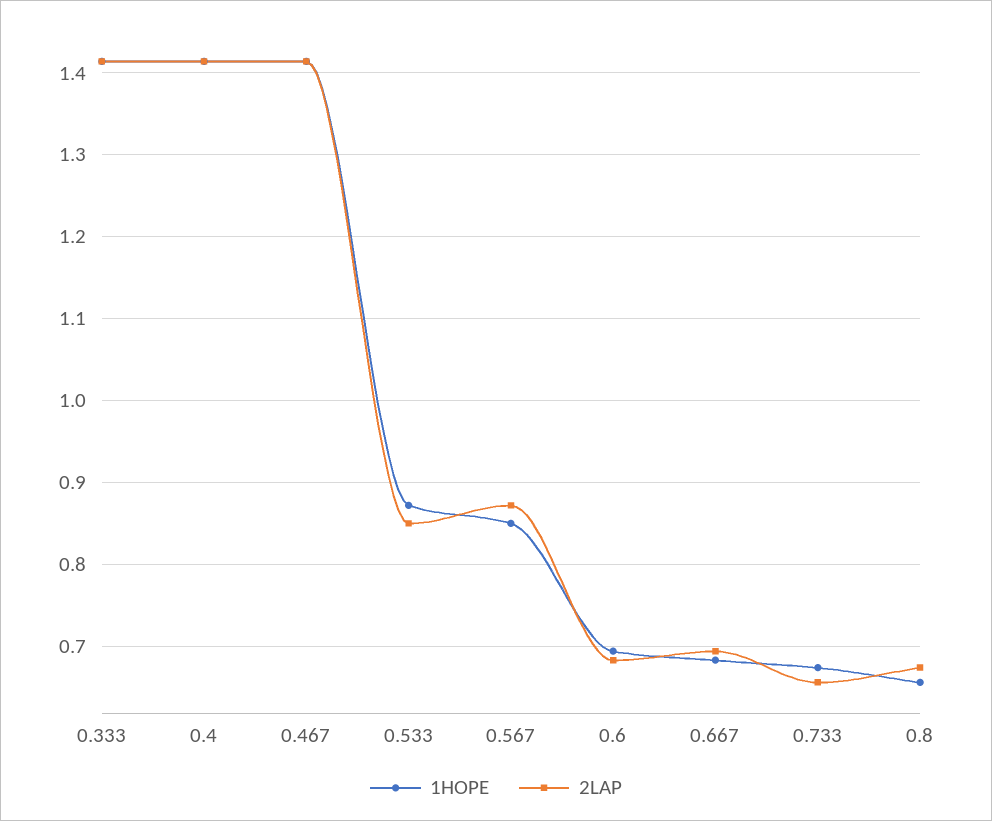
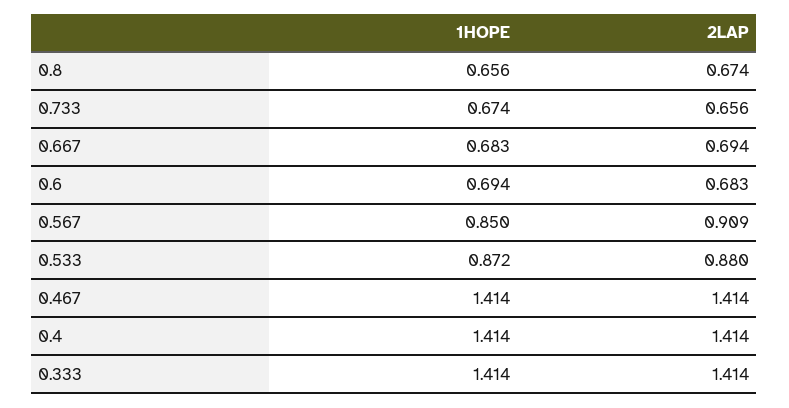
  {
    "1HOPE": {
      "0.333": 1.414,
      "0.4": 1.414,
      "0.467": 1.414,
      "0.533": 0.872,
      "0.567": 0.85,
      "0.6": 0.694,
      "0.667": 0.683,
      "0.733": 0.674,
      "0.8": 0.656
    },
    "2LAP": {
      "0.333": 1.414,
      "0.4": 1.414,
      "0.467": 1.414,
-     "0.533": 0.85,
+     "0.533": 0.88,
-     "0.567": 0.87,
+     "0.567": 0.909,
      "0.6": 0.683,
      "0.667": 0.694,
      "0.733": 0.656,
      "0.8": 0.674
    }
  }

